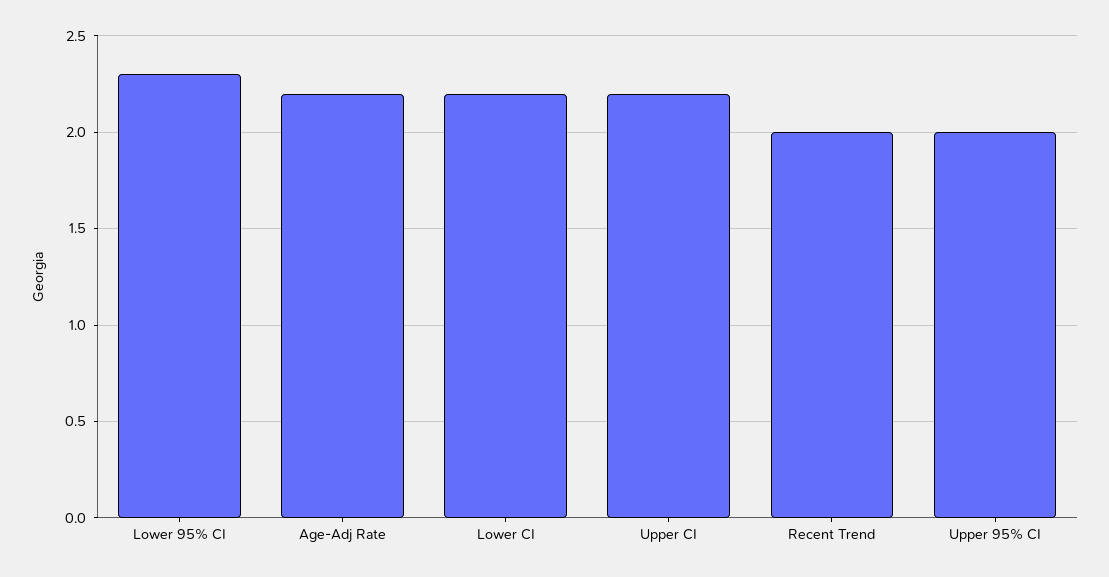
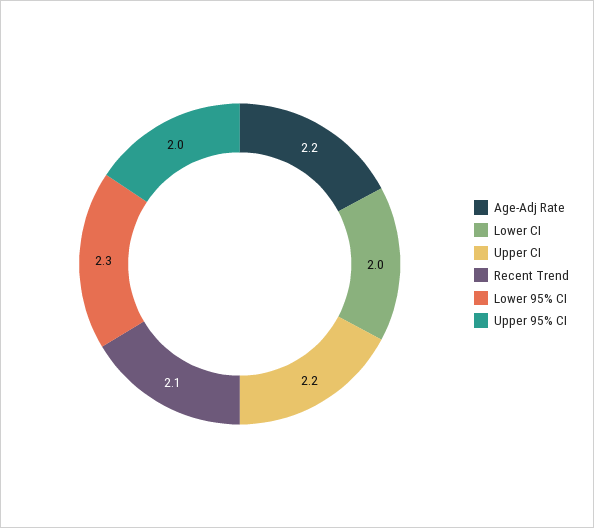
  {
    "Lower 95% CI": 2.3,
    "Age-Adj Rate": 2.2,
-   "Lower CI": 2.2,
+   "Lower CI": 2,
    "Upper CI": 2.2,
-   "Recent Trend": 2,
+   "Recent Trend": 2.1,
    "Upper 95% CI": 2
  }

